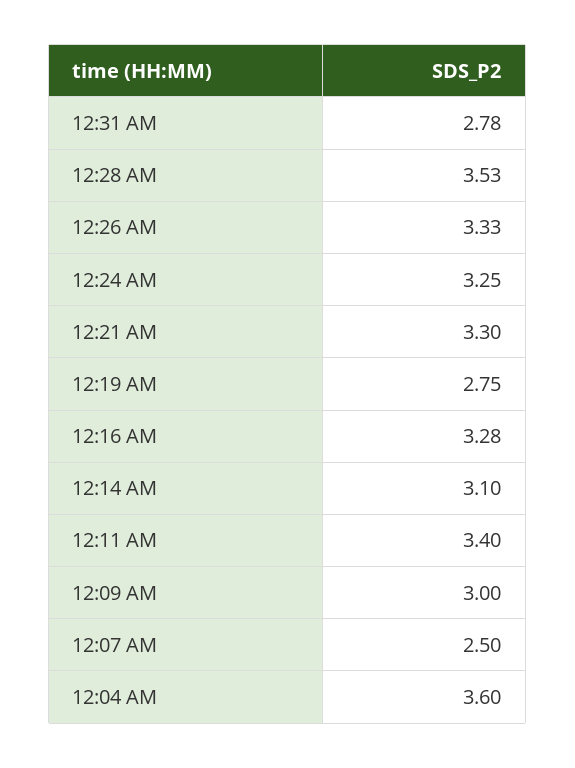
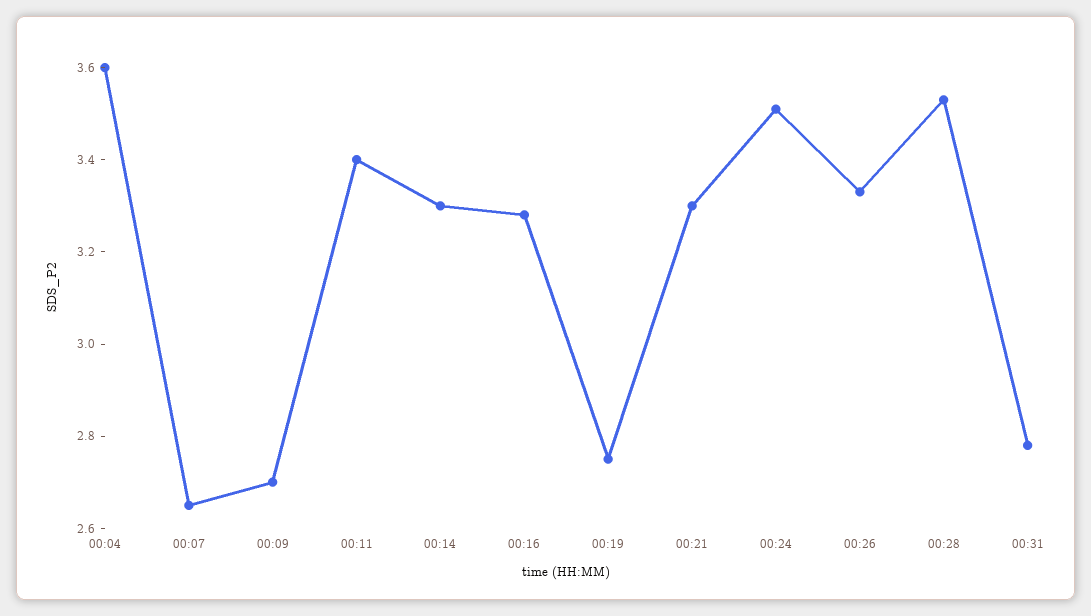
  {
    "12:31 AM": 2.78,
    "12:28 AM": 3.53,
    "12:26 AM": 3.33,
-   "12:24 AM": 3.25,
+   "12:24 AM": 3.5,
    "12:21 AM": 3.3,
    "12:19 AM": 2.75,
    "12:16 AM": 3.28,
-   "12:14 AM": 3.1,
+   "12:14 AM": 3.3,
    "12:11 AM": 3.4,
-   "12:09 AM": 3,
+   "12:09 AM": 2.7,
-   "12:07 AM": 2.5,
+   "12:07 AM": 2.65,
    "12:04 AM": 3.6
  }

